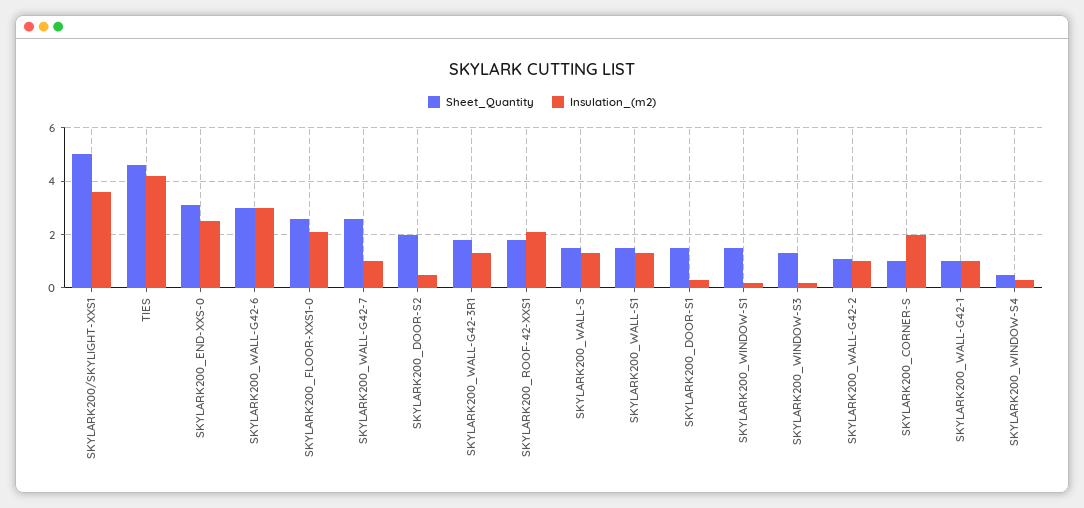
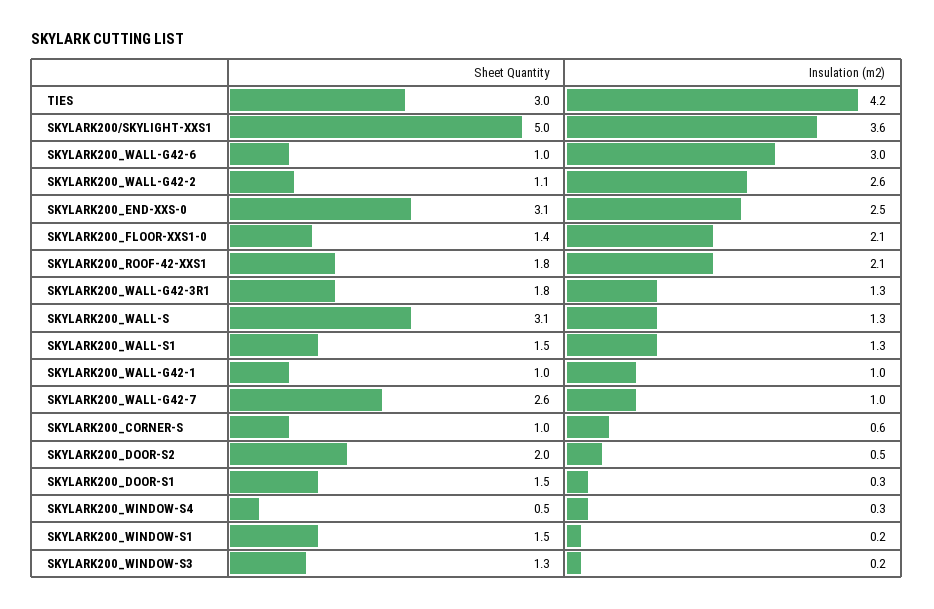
  {
    "Sheet_Quantity": {
      "SKYLARK200/SKYLIGHT-XXS1": 5,
-     "TIES": 4.5,
+     "TIES": 3,
      "SKYLARK200_END-XXS-0": 3.1,
-     "SKYLARK200_WALL-G42-6": 3,
+     "SKYLARK200_WALL-G42-6": 1,
-     "SKYLARK200_FLOOR-XXS1-0": 2.5,
+     "SKYLARK200_FLOOR-XXS1-0": 1.4,
      "SKYLARK200_WALL-G42-7": 2.6,
      "SKYLARK200_DOOR-S2": 2,
      "SKYLARK200_WALL-G42-3R1": 1.8,
      "SKYLARK200_ROOF-42-XXS1": 1.8,
-     "SKYLARK200_WALL-S": 1.5,
+     "SKYLARK200_WALL-S": 3.1,
      "SKYLARK200_WALL-S1": 1.5,
      "SKYLARK200_DOOR-S1": 1.5,
      "SKYLARK200_WINDOW-S1": 1.5,
      "SKYLARK200_WINDOW-S3": 1.3,
      "SKYLARK200_WALL-G42-2": 1.1,
      "SKYLARK200_CORNER-S": 1,
      "SKYLARK200_WALL-G42-1": 1,
      "SKYLARK200_WINDOW-S4": 0.5
    },
    "Insulation_(m2)": {
      "SKYLARK200/SKYLIGHT-XXS1": 3.6,
      "TIES": 4.2,
      "SKYLARK200_END-XXS-0": 2.5,
      "SKYLARK200_WALL-G42-6": 3,
      "SKYLARK200_FLOOR-XXS1-0": 2.1,
      "SKYLARK200_WALL-G42-7": 1,
      "SKYLARK200_DOOR-S2": 0.5,
      "SKYLARK200_WALL-G42-3R1": 1.3,
      "SKYLARK200_ROOF-42-XXS1": 2.1,
      "SKYLARK200_WALL-S": 1.3,
      "SKYLARK200_WALL-S1": 1.3,
      "SKYLARK200_DOOR-S1": 0.3,
      "SKYLARK200_WINDOW-S1": 0.2,
      "SKYLARK200_WINDOW-S3": 0.2,
-     "SKYLARK200_WALL-G42-2": 1,
+     "SKYLARK200_WALL-G42-2": 2.6,
-     "SKYLARK200_CORNER-S": 2,
+     "SKYLARK200_CORNER-S": 0.6,
      "SKYLARK200_WALL-G42-1": 1,
      "SKYLARK200_WINDOW-S4": 0.3
    }
  }

